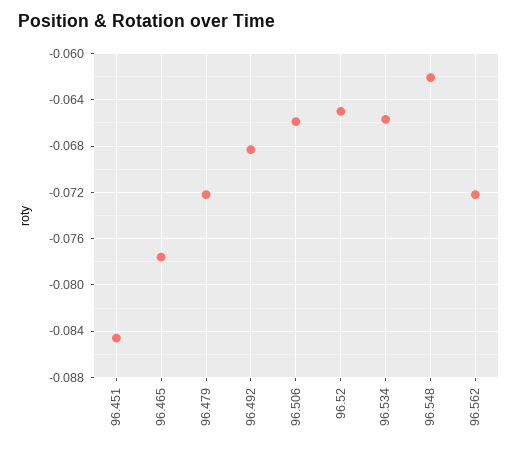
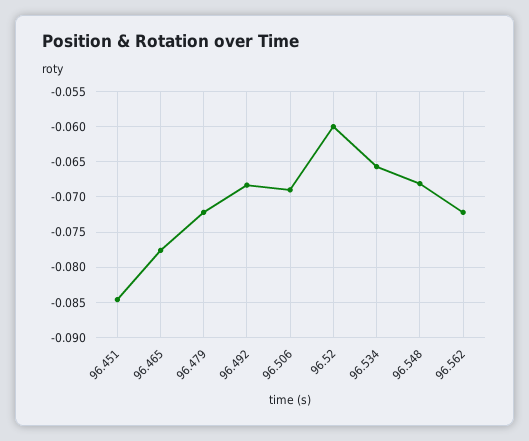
  {
    "96.451": -0.085,
    "96.465": -0.078,
    "96.479": -0.072,
    "96.492": -0.068,
-   "96.506": -0.066,
+   "96.506": -0.069,
-   "96.52": -0.065,
+   "96.52": -0.06,
    "96.534": -0.066,
-   "96.548": -0.062,
+   "96.548": -0.068,
    "96.562": -0.072
  }

